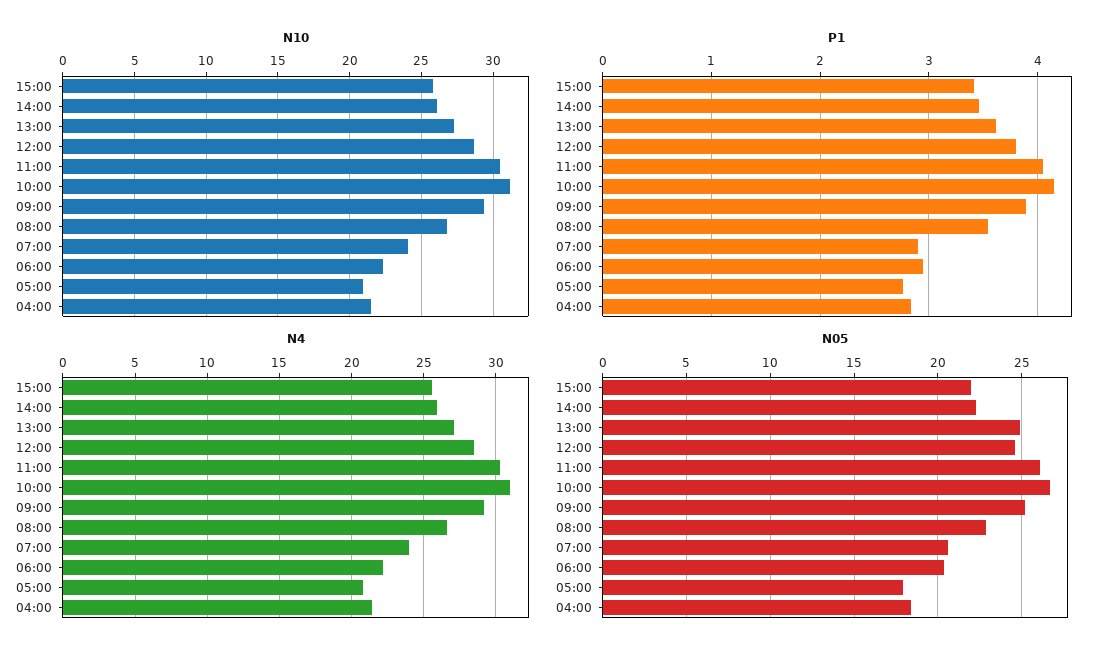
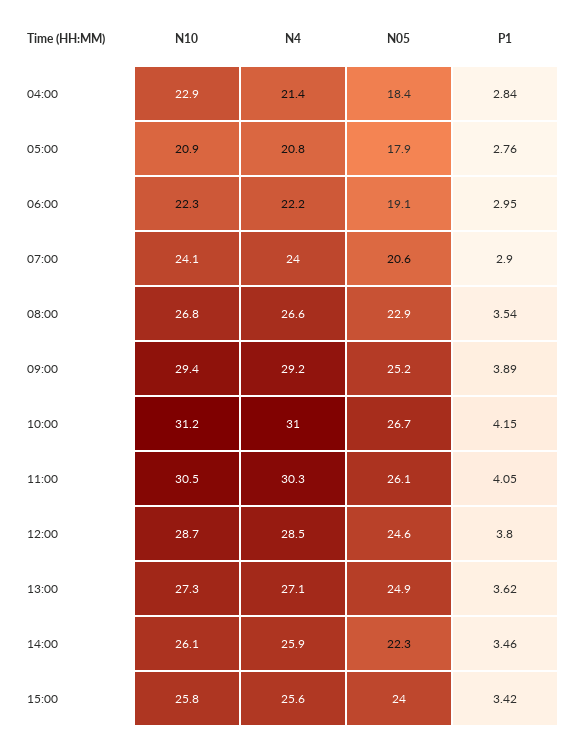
  {
    "N10": {
      "15:00": 25.8,
      "14:00": 26.1,
      "13:00": 27.3,
      "12:00": 28.7,
      "11:00": 30.5,
      "10:00": 31.2,
      "09:00": 29.4,
      "08:00": 26.8,
      "07:00": 24.1,
      "06:00": 22.3,
      "05:00": 20.9,
-     "04:00": 21.5
+     "04:00": 22.9
    },
    "P1": {
      "15:00": 3.42,
      "14:00": 3.46,
      "13:00": 3.62,
      "12:00": 3.8,
      "11:00": 4.05,
      "10:00": 4.15,
      "09:00": 3.89,
      "08:00": 3.54,
      "07:00": 2.9,
      "06:00": 2.95,
      "05:00": 2.76,
      "04:00": 2.84
    },
    "N4": {
      "15:00": 25.6,
      "14:00": 25.9,
      "13:00": 27.1,
      "12:00": 28.5,
      "11:00": 30.3,
      "10:00": 31,
      "09:00": 29.2,
      "08:00": 26.6,
      "07:00": 24,
      "06:00": 22.2,
      "05:00": 20.8,
      "04:00": 21.4
    },
    "N05": {
-     "15:00": 22,
+     "15:00": 24,
      "14:00": 22.3,
      "13:00": 24.9,
      "12:00": 24.6,
      "11:00": 26.1,
      "10:00": 26.7,
      "09:00": 25.2,
      "08:00": 22.9,
      "07:00": 20.6,
-     "06:00": 20.5,
+     "06:00": 19.1,
      "05:00": 17.9,
      "04:00": 18.4
    }
  }

